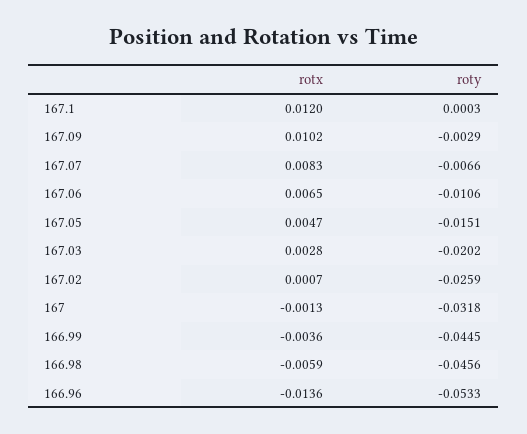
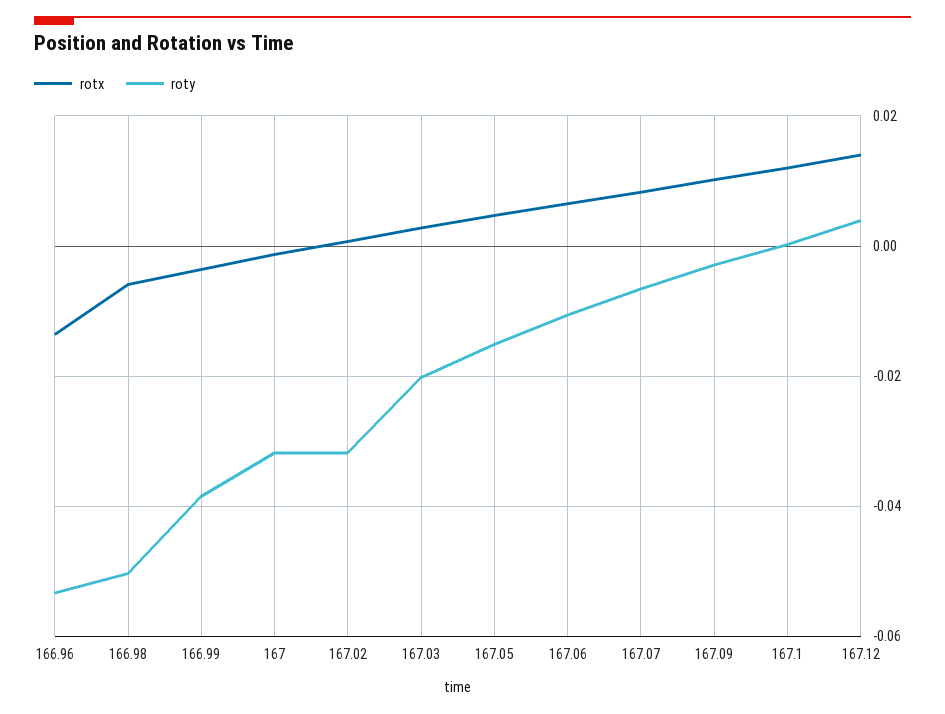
  {
    "rotx": {
      "167.1": 0.012,
      "167.09": 0.0102,
      "167.07": 0.0083,
      "167.06": 0.0065,
      "167.05": 0.0047,
      "167.03": 0.0028,
      "167.02": 0.0007,
      "167": -0.0013,
      "166.99": -0.0036,
      "166.98": -0.0059,
-     "166.96": -0.0136
+     "166.96": -0.0136,
+     "167.12": 0.014
    },
    "roty": {
      "167.1": 0.0003,
      "167.09": -0.0029,
      "167.07": -0.0066,
      "167.06": -0.0106,
      "167.05": -0.0151,
      "167.03": -0.0202,
-     "167.02": -0.0259,
+     "167.02": -0.032,
      "167": -0.0318,
-     "166.99": -0.0445,
+     "166.99": -0.038,
-     "166.98": -0.0456,
+     "166.98": -0.05,
-     "166.96": -0.0533
+     "166.96": -0.0533,
+     "167.12": 0.004
    }
  }

